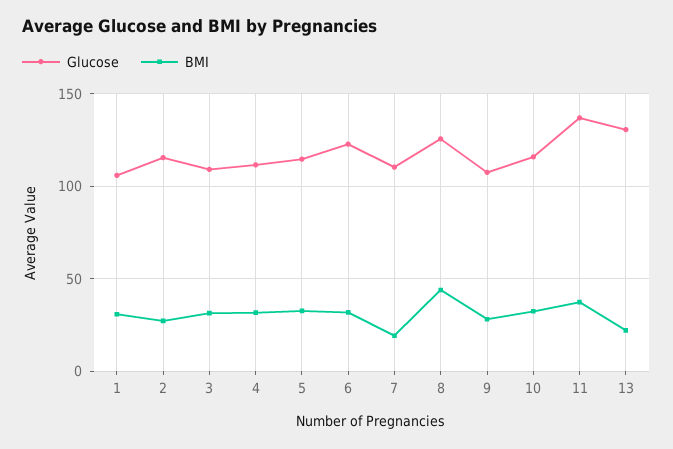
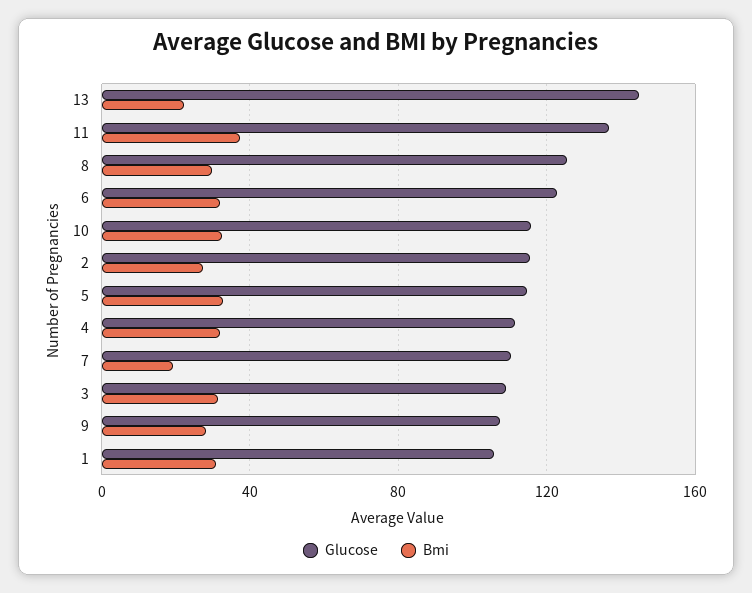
  {
    "Glucose": {
      "1": 105,
      "2": 115,
      "3": 110,
      "4": 110,
      "5": 115,
      "6": 125,
      "7": 110,
      "8": 125,
      "9": 105,
      "10": 115,
      "11": 135,
-     "13": 130
+     "13": 145
    },
    "BMI": {
      "1": 30,
      "2": 25,
      "3": 30,
      "4": 30,
      "5": 35,
      "6": 30,
      "7": 20,
-     "8": 45,
+     "8": 30,
      "9": 30,
      "10": 35,
      "11": 35,
      "13": 20
    }
  }

